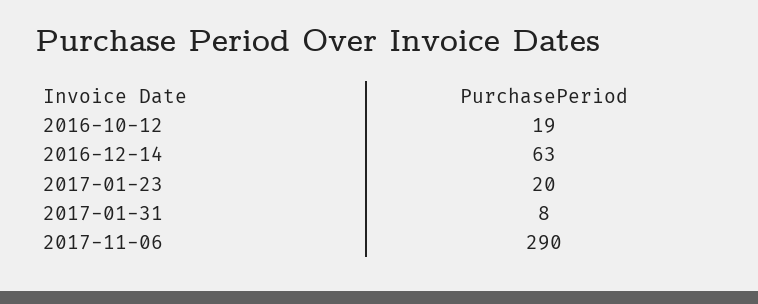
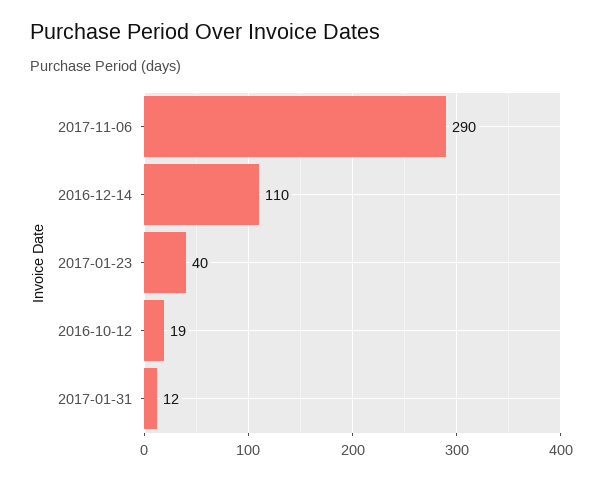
  {
    "2016-10-12": 19,
-   "2016-12-14": 63,
+   "2016-12-14": 110,
-   "2017-01-23": 20,
+   "2017-01-23": 40,
-   "2017-01-31": 8,
+   "2017-01-31": 12,
    "2017-11-06": 290
  }

